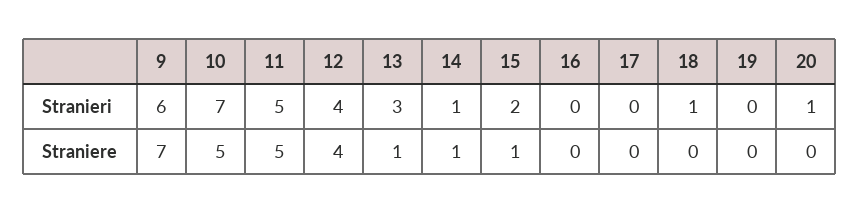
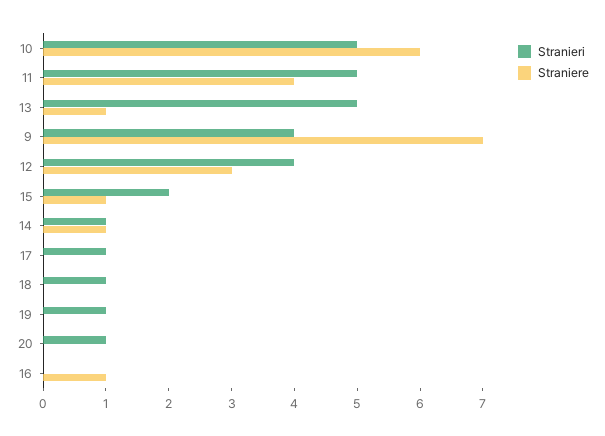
  {
    "Stranieri": {
-     "9": 6,
+     "9": 4,
-     "10": 7,
+     "10": 5,
      "11": 5,
      "12": 4,
-     "13": 3,
+     "13": 5,
      "14": 1,
      "15": 2,
      "16": 0,
-     "17": 0,
+     "17": 1,
      "18": 1,
-     "19": 0,
+     "19": 1,
      "20": 1
    },
    "Straniere": {
      "9": 7,
-     "10": 5,
+     "10": 6,
-     "11": 5,
+     "11": 4,
-     "12": 4,
+     "12": 3,
      "13": 1,
      "14": 1,
      "15": 1,
-     "16": 0,
+     "16": 1,
      "17": 0,
      "18": 0,
      "19": 0,
      "20": 0
    }
  }

